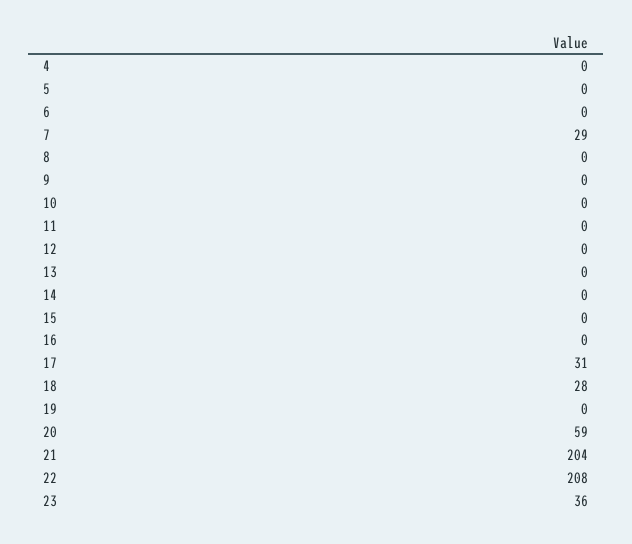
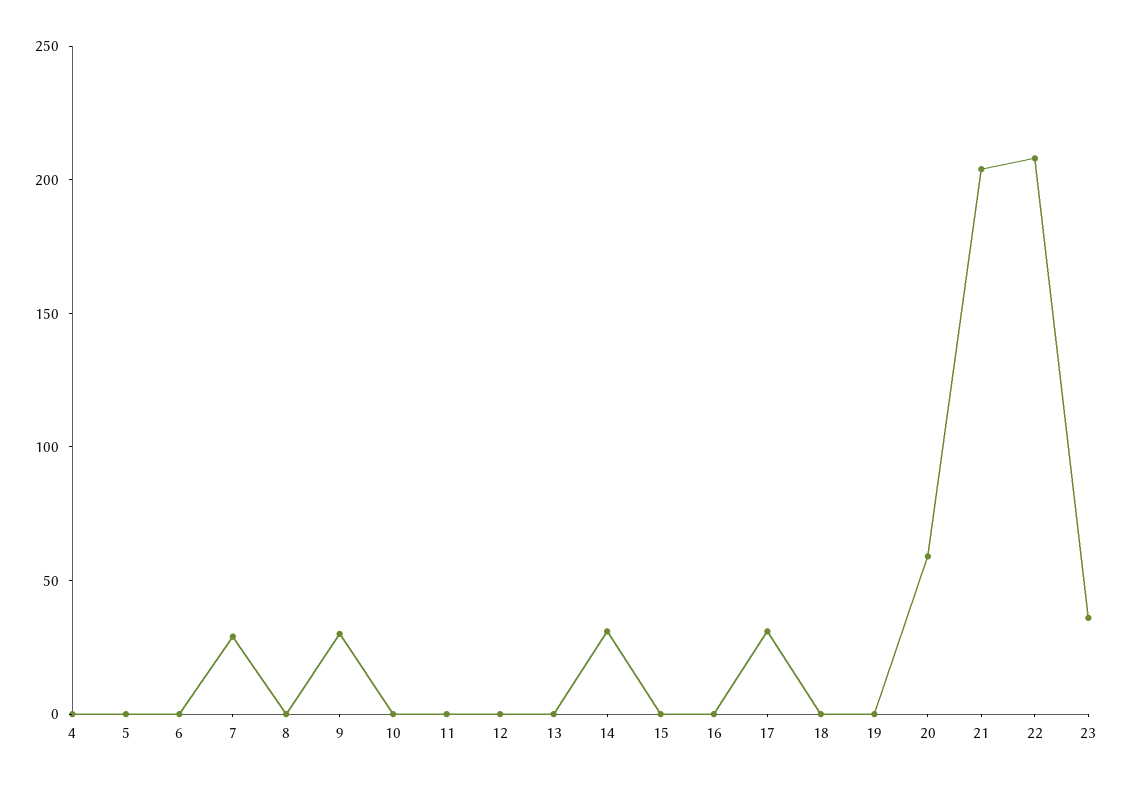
  {
    "4": 0,
    "5": 0,
    "6": 0,
    "7": 29,
    "8": 0,
-   "9": 0,
+   "9": 30,
    "10": 0,
    "11": 0,
    "12": 0,
    "13": 0,
-   "14": 0,
+   "14": 30,
    "15": 0,
    "16": 0,
    "17": 31,
-   "18": 28,
+   "18": 0,
    "19": 0,
    "20": 59,
    "21": 204,
    "22": 208,
    "23": 36
  }

